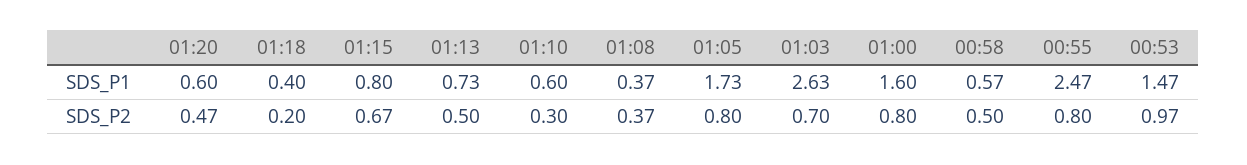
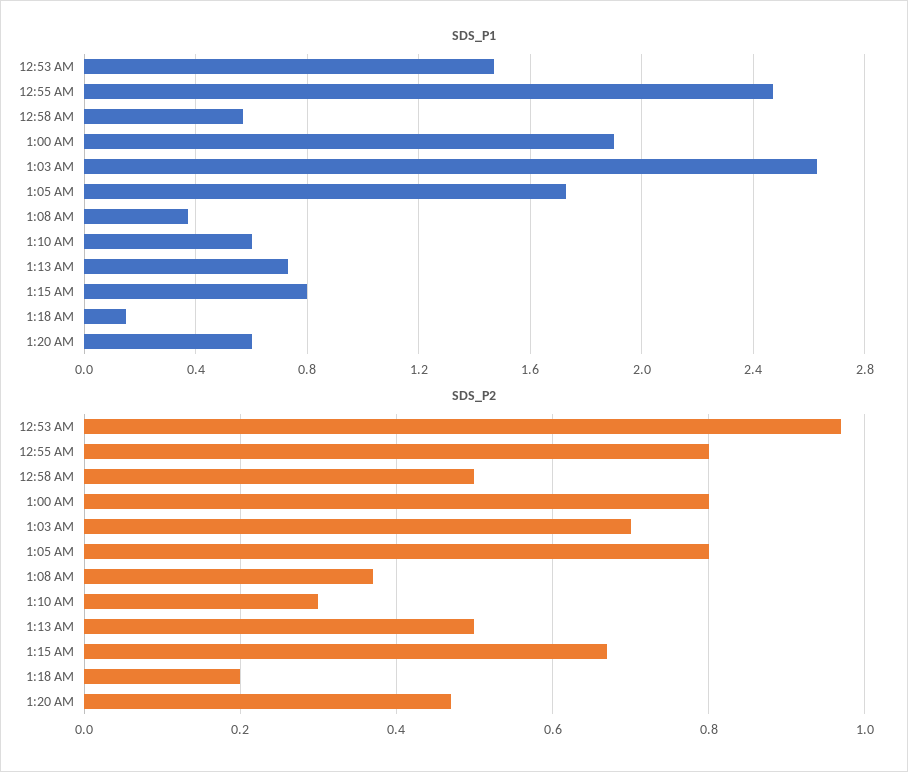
  {
    "SDS_P1": {
      "01:20": 0.6,
-     "01:18": 0.4,
+     "01:18": 0.15,
      "01:15": 0.8,
      "01:13": 0.73,
      "01:10": 0.6,
      "01:08": 0.37,
      "01:05": 1.73,
      "01:03": 2.63,
-     "01:00": 1.6,
+     "01:00": 1.9,
      "00:58": 0.57,
      "00:55": 2.47,
      "00:53": 1.47
    },
    "SDS_P2": {
      "01:20": 0.47,
      "01:18": 0.2,
      "01:15": 0.67,
      "01:13": 0.5,
      "01:10": 0.3,
      "01:08": 0.37,
      "01:05": 0.8,
      "01:03": 0.7,
      "01:00": 0.8,
      "00:58": 0.5,
      "00:55": 0.8,
      "00:53": 0.97
    }
  }

